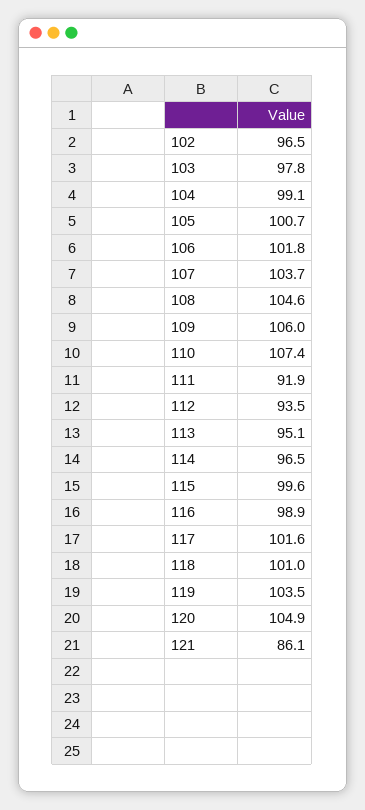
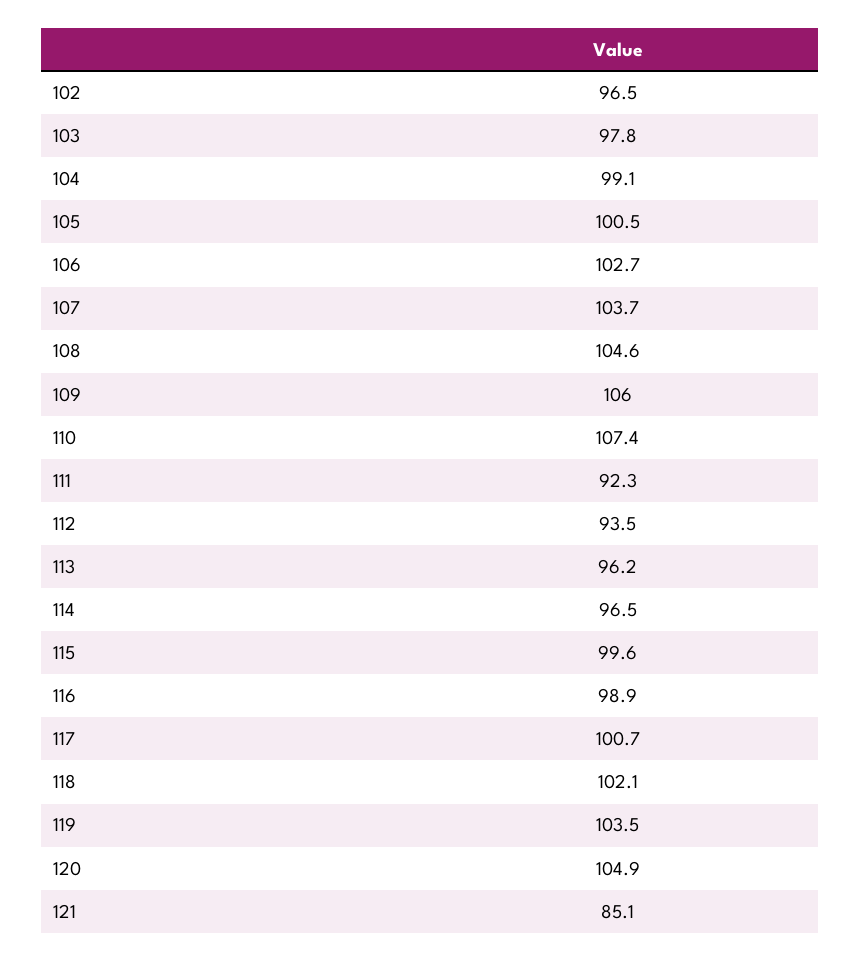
  {
    "102": 96.5,
    "103": 97.8,
    "104": 99.1,
-   "105": 100.7,
+   "105": 100.5,
-   "106": 101.8,
+   "106": 102.7,
    "107": 103.7,
    "108": 104.6,
    "109": 106,
    "110": 107.4,
-   "111": 91.9,
+   "111": 92.3,
    "112": 93.5,
-   "113": 95.1,
+   "113": 96.2,
    "114": 96.5,
    "115": 99.6,
    "116": 98.9,
-   "117": 101.6,
+   "117": 100.7,
-   "118": 101,
+   "118": 102.1,
    "119": 103.5,
    "120": 104.9,
-   "121": 86.1
+   "121": 85.1
  }

